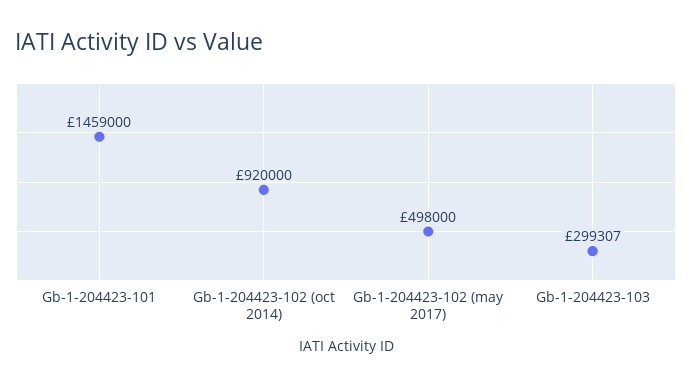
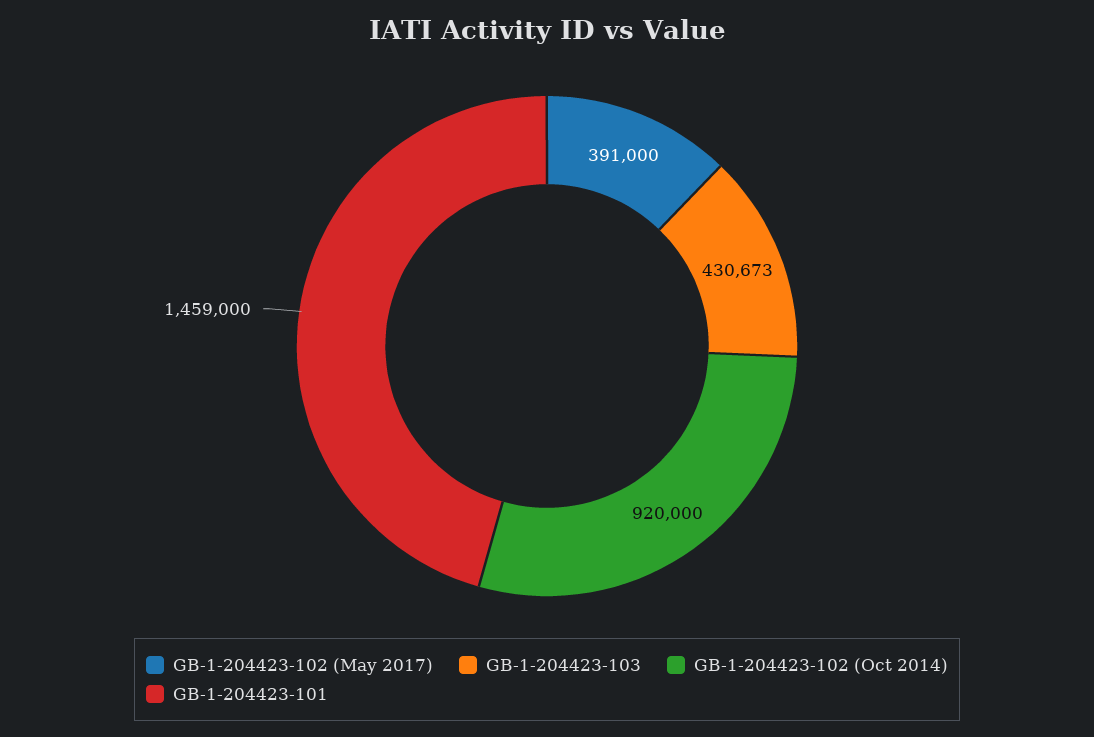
  {
    "Gb-1-204423-101": 1459000,
    "Gb-1-204423-102 (oct 2014)": 920000,
-   "Gb-1-204423-102 (may 2017)": 498000,
+   "Gb-1-204423-102 (may 2017)": 391000,
-   "Gb-1-204423-103": 299307
+   "Gb-1-204423-103": 430673
  }

